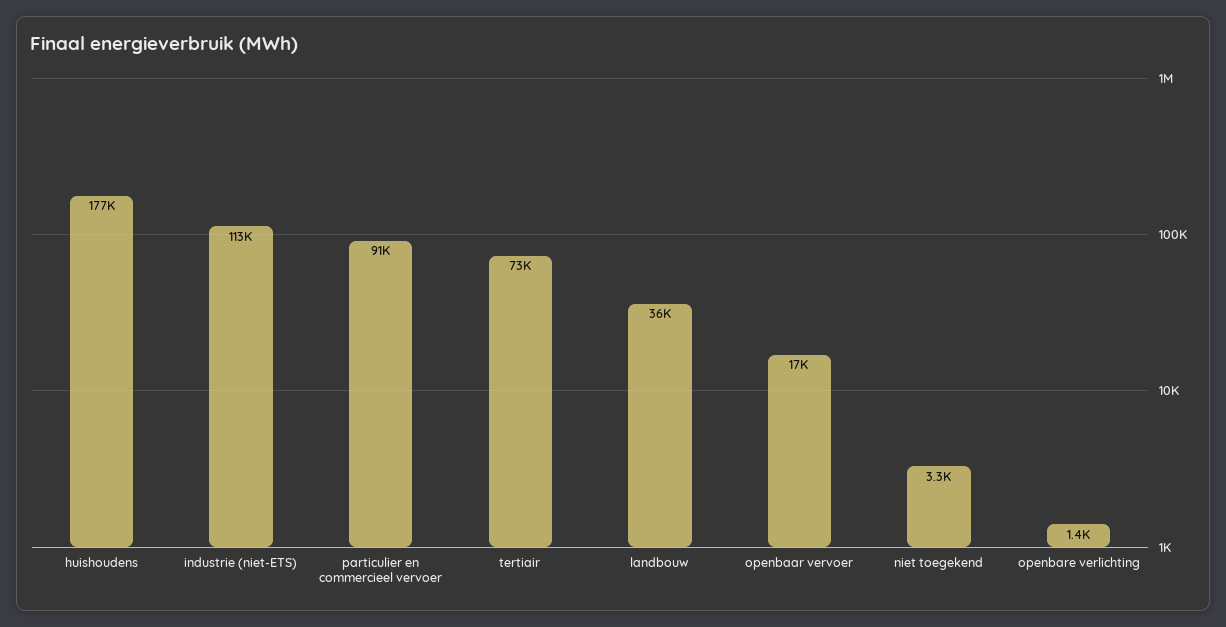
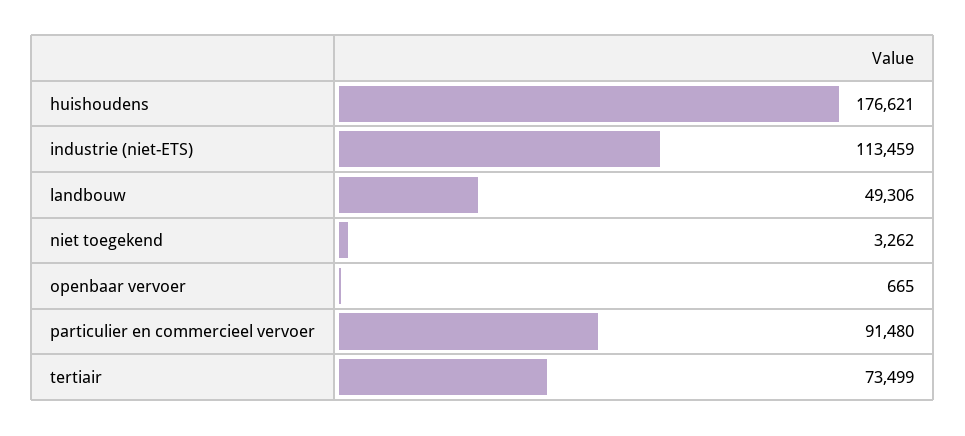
  {
    "huishoudens": 176621,
    "industrie (niet-ETS)": 113459,
    "particulier en commercieel vervoer": 91480,
    "tertiair": 73499,
-   "landbouw": 36000,
+   "landbouw": 49306,
-   "openbaar vervoer": 17000,
+   "openbaar vervoer": 665,
-   "niet toegekend": 3262,
+   "niet toegekend": 3262
-   "openbare verlichting": 1400
  }

